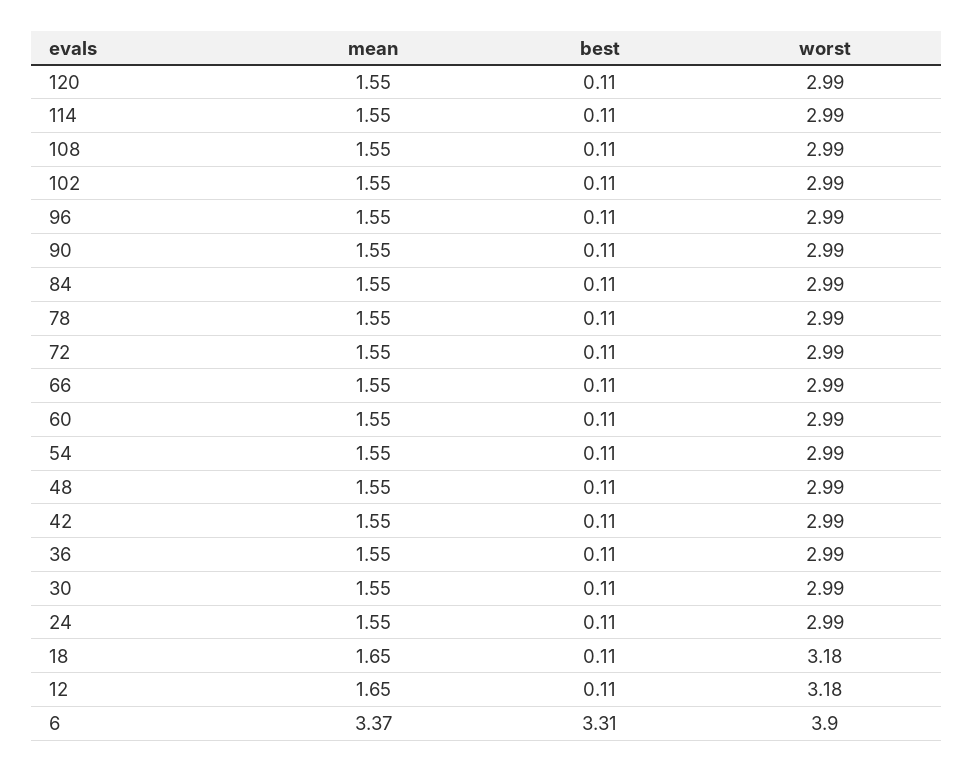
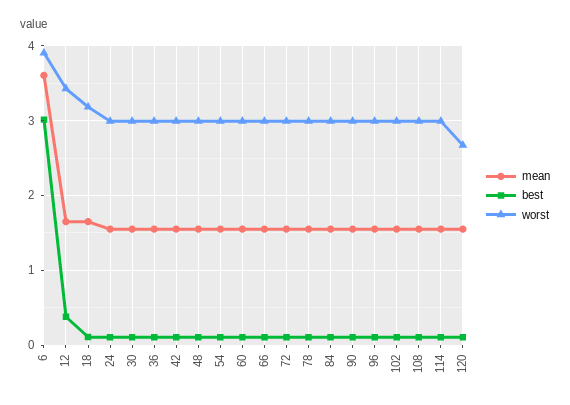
  {
    "mean": {
      "120": 1.55,
      "114": 1.55,
      "108": 1.55,
      "102": 1.55,
      "96": 1.55,
      "90": 1.55,
      "84": 1.55,
      "78": 1.55,
      "72": 1.55,
      "66": 1.55,
      "60": 1.55,
      "54": 1.55,
      "48": 1.55,
      "42": 1.55,
      "36": 1.55,
      "30": 1.55,
      "24": 1.55,
      "18": 1.65,
      "12": 1.65,
-     "6": 3.37
+     "6": 3.6
    },
    "best": {
      "120": 0.11,
      "114": 0.11,
      "108": 0.11,
      "102": 0.11,
      "96": 0.11,
      "90": 0.11,
      "84": 0.11,
      "78": 0.11,
      "72": 0.11,
      "66": 0.11,
      "60": 0.11,
      "54": 0.11,
      "48": 0.11,
      "42": 0.11,
      "36": 0.11,
      "30": 0.11,
      "24": 0.11,
      "18": 0.11,
-     "12": 0.11,
+     "12": 0.4,
-     "6": 3.31
+     "6": 3
    },
    "worst": {
-     "120": 2.99,
+     "120": 2.7,
      "114": 2.99,
      "108": 2.99,
      "102": 2.99,
      "96": 2.99,
      "90": 2.99,
      "84": 2.99,
      "78": 2.99,
      "72": 2.99,
      "66": 2.99,
      "60": 2.99,
      "54": 2.99,
      "48": 2.99,
      "42": 2.99,
      "36": 2.99,
      "30": 2.99,
      "24": 2.99,
      "18": 3.18,
-     "12": 3.18,
+     "12": 3.4,
      "6": 3.9
    }
  }

